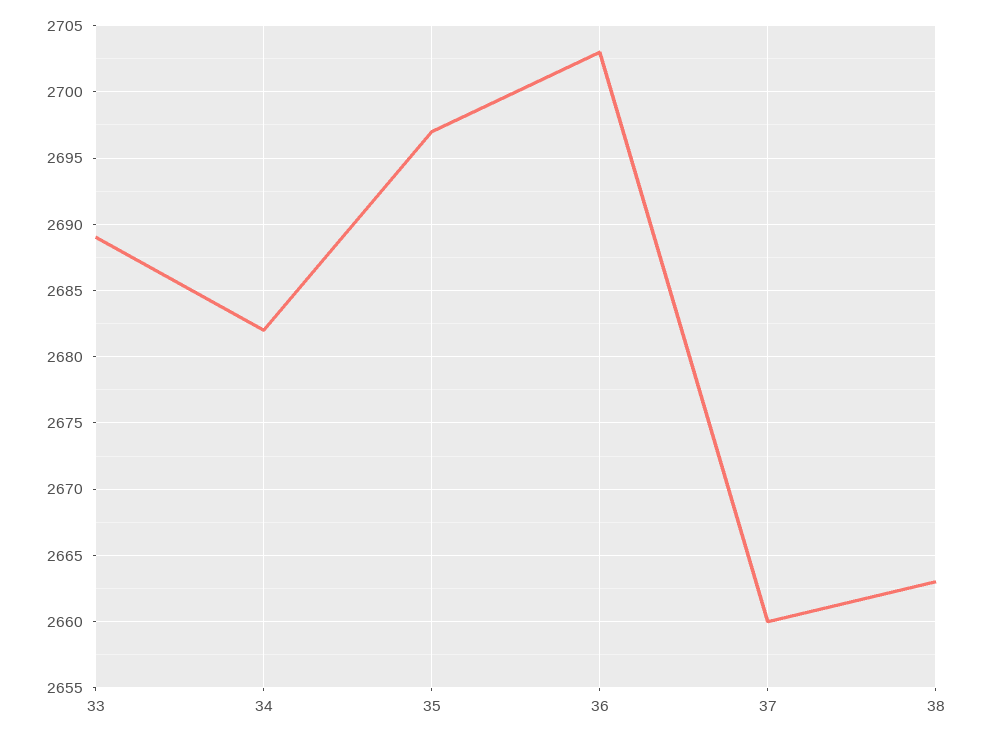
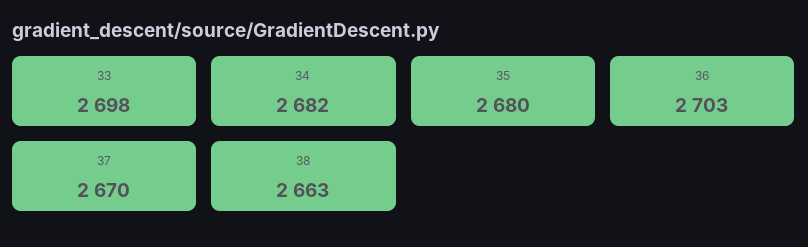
  {
-   "33": 2689,
+   "33": 2698,
    "34": 2682,
-   "35": 2697,
+   "35": 2680,
    "36": 2703,
-   "37": 2660,
+   "37": 2670,
    "38": 2663
  }

